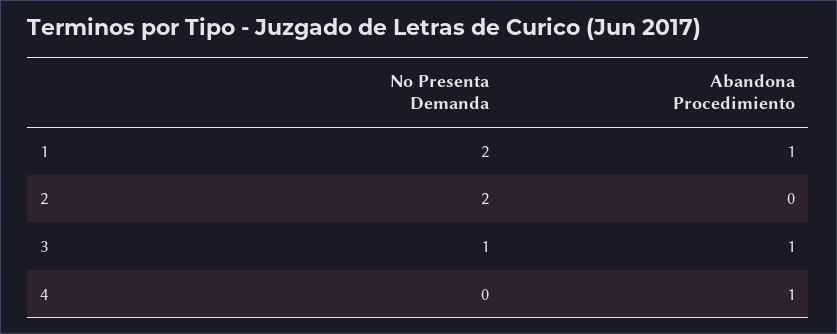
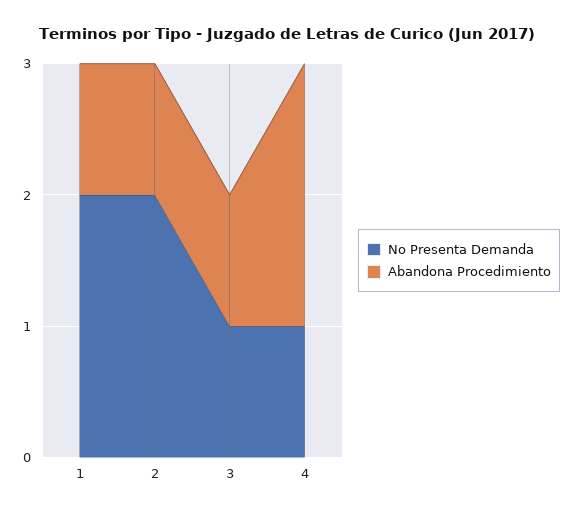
  {
    "No Presenta Demanda": {
      "1": 2,
      "2": 2,
      "3": 1,
-     "4": 0
+     "4": 1
    },
    "Abandona Procedimiento": {
      "1": 1,
-     "2": 0,
+     "2": 1,
      "3": 1,
-     "4": 1
+     "4": 2
    }
  }

